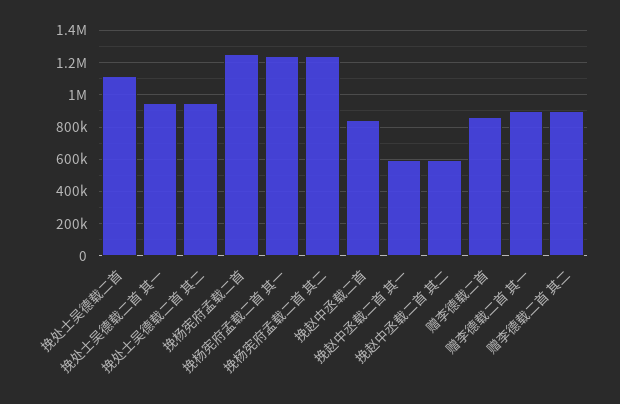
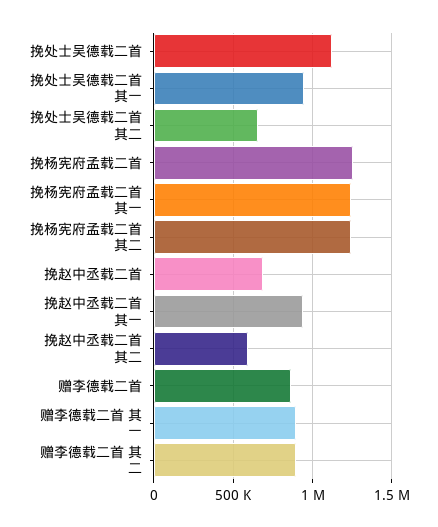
  {
    "挽处士吴德载二首": 1100000,
    "挽处士吴德载二首 其一": 950000,
-   "挽处士吴德载二首 其二": 950000,
+   "挽处士吴德载二首 其二": 650000,
    "挽杨宪府孟载二首": 1250000,
    "挽杨宪府孟载二首 其一": 1250000,
    "挽杨宪府孟载二首 其二": 1250000,
-   "挽赵中丞载二首": 850000,
+   "挽赵中丞载二首": 700000,
-   "挽赵中丞载二首 其一": 600000,
+   "挽赵中丞载二首 其一": 950000,
    "挽赵中丞载二首 其二": 600000,
    "赠李德载二首": 850000,
    "赠李德载二首 其一": 900000,
    "赠李德载二首 其二": 900000
  }

